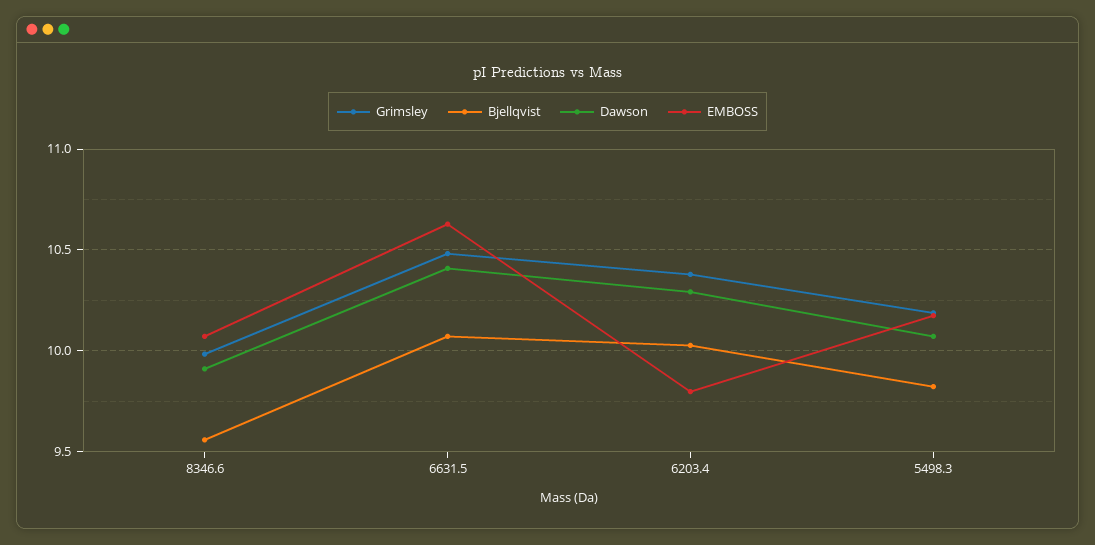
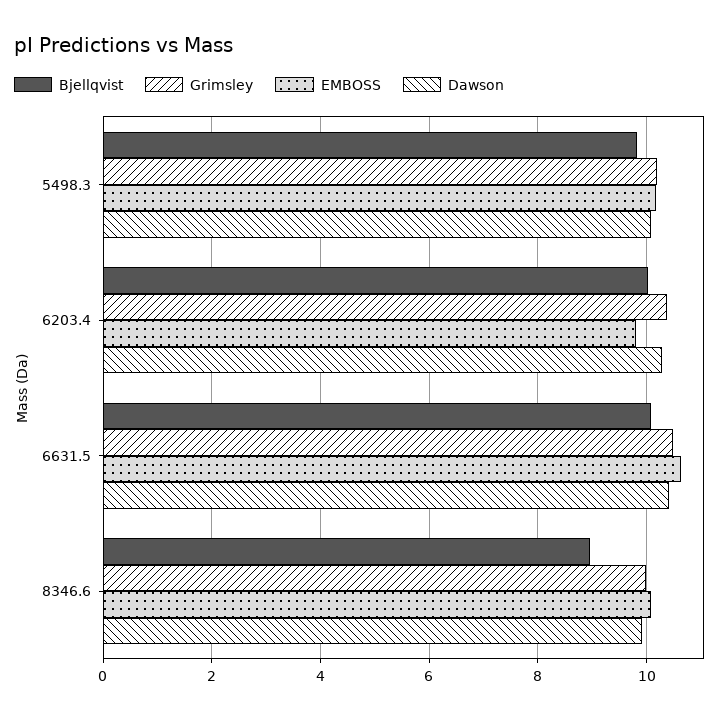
  {
    "Grimsley": {
      "8346.6": 10,
      "6631.5": 10.5,
      "6203.4": 10.4,
      "5498.3": 10.2
    },
    "Bjellqvist": {
-     "8346.6": 9.55,
+     "8346.6": 9,
      "6631.5": 10.05,
      "6203.4": 10.05,
      "5498.3": 9.8
    },
    "Dawson": {
      "8346.6": 9.9,
      "6631.5": 10.4,
      "6203.4": 10.3,
      "5498.3": 10.05
    },
    "EMBOSS": {
      "8346.6": 10.05,
      "6631.5": 10.65,
      "6203.4": 9.8,
      "5498.3": 10.2
    }
  }

